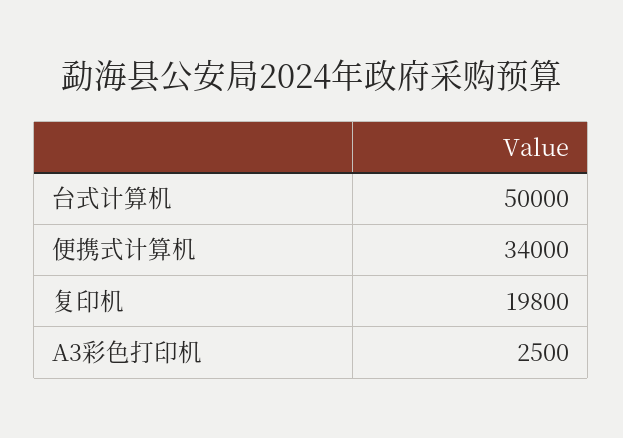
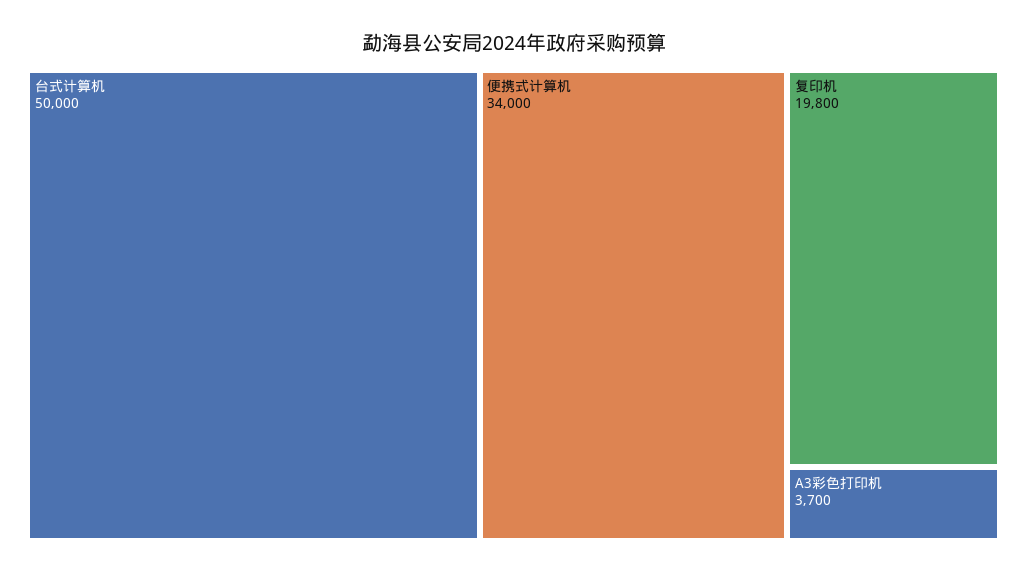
  {
    "台式计算机": 50000,
    "便携式计算机": 34000,
    "复印机": 19800,
-   "A3彩色打印机": 2500
+   "A3彩色打印机": 3700
  }

